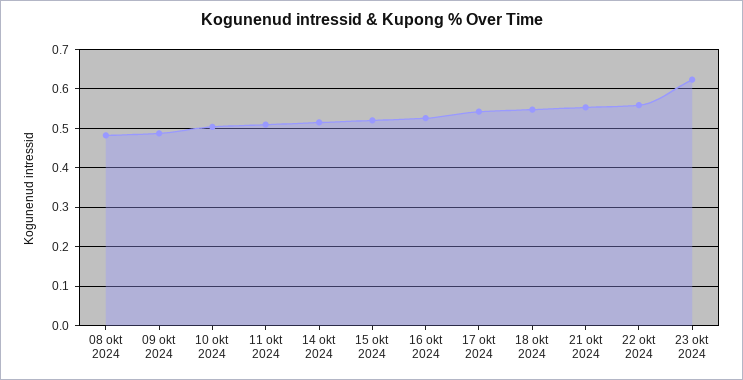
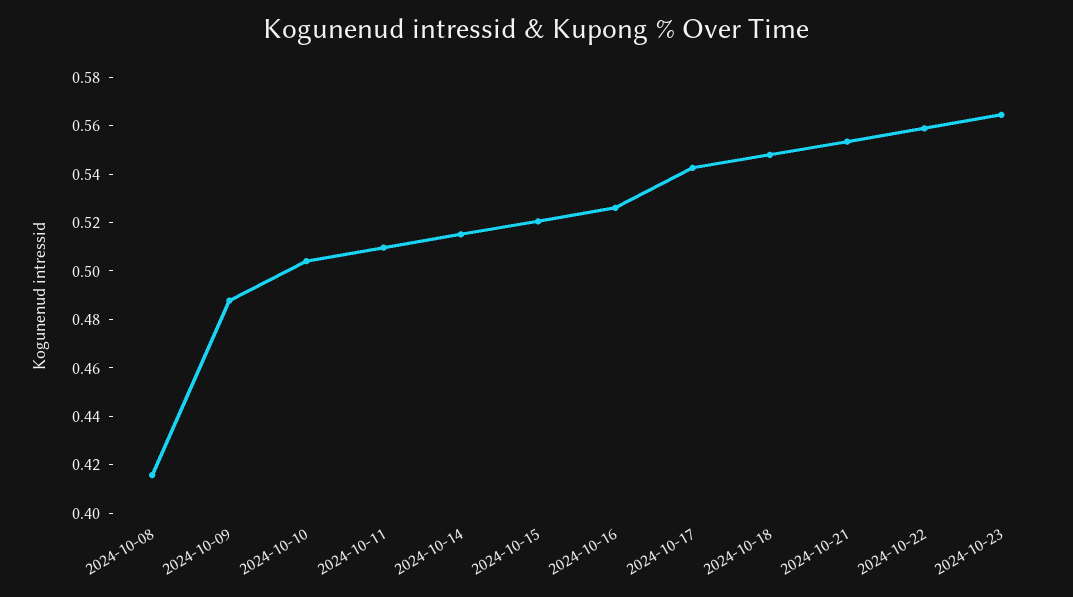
  {
-   "08 okt 2024": 0.48,
+   "08 okt 2024": 0.415,
    "09 okt 2024": 0.49,
    "10 okt 2024": 0.505,
    "11 okt 2024": 0.51,
    "14 okt 2024": 0.515,
    "15 okt 2024": 0.52,
    "16 okt 2024": 0.525,
    "17 okt 2024": 0.545,
    "18 okt 2024": 0.55,
    "21 okt 2024": 0.555,
    "22 okt 2024": 0.56,
-   "23 okt 2024": 0.62
+   "23 okt 2024": 0.565
  }

